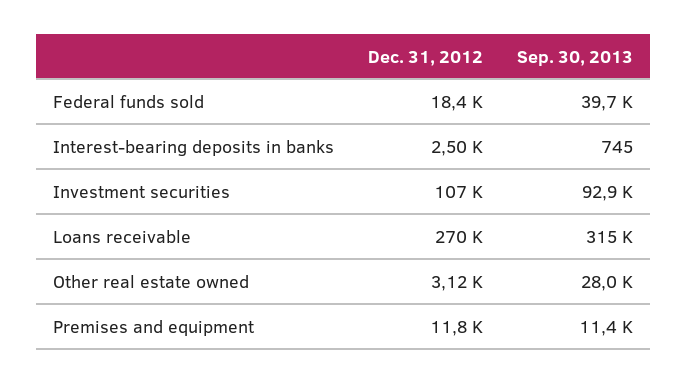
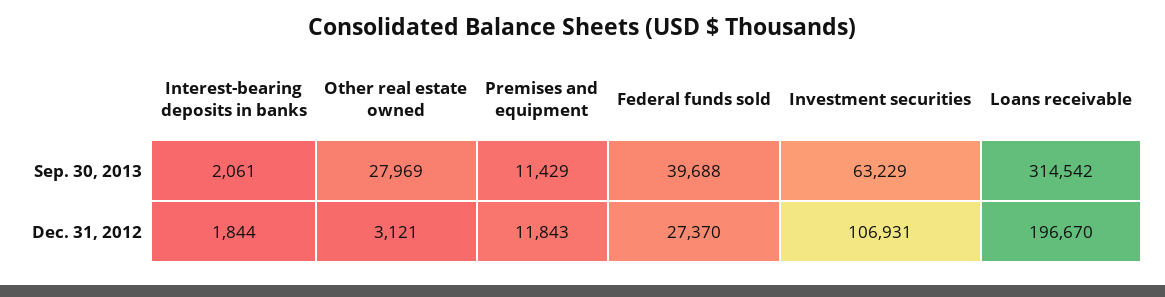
  {
    "Dec. 31, 2012": {
-     "Federal funds sold": 18400,
+     "Federal funds sold": 27370,
-     "Interest-bearing deposits in banks": 2500,
+     "Interest-bearing deposits in banks": 1844,
      "Investment securities": 106931,
-     "Loans receivable": 270000,
+     "Loans receivable": 196670,
      "Other real estate owned": 3121,
      "Premises and equipment": 11843
    },
    "Sep. 30, 2013": {
      "Federal funds sold": 39688,
-     "Interest-bearing deposits in banks": 745,
+     "Interest-bearing deposits in banks": 2061,
-     "Investment securities": 92900,
+     "Investment securities": 63229,
      "Loans receivable": 314542,
      "Other real estate owned": 27969,
      "Premises and equipment": 11429
    }
  }

